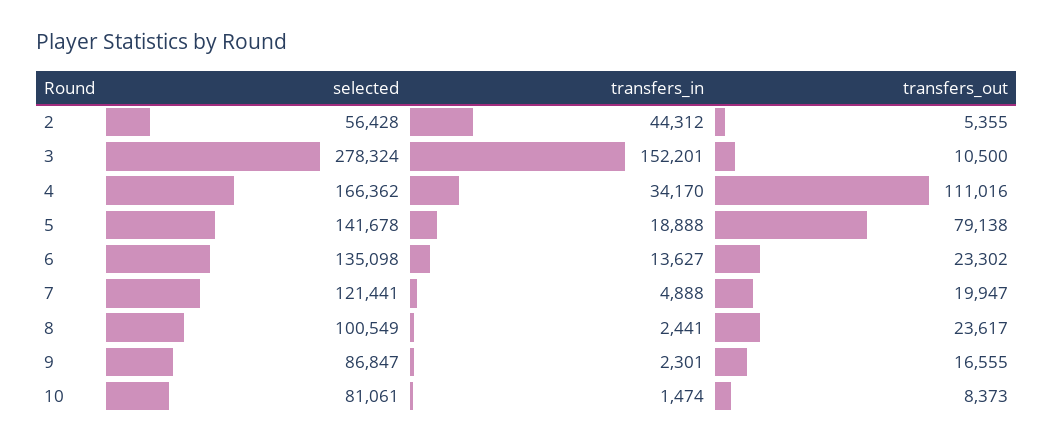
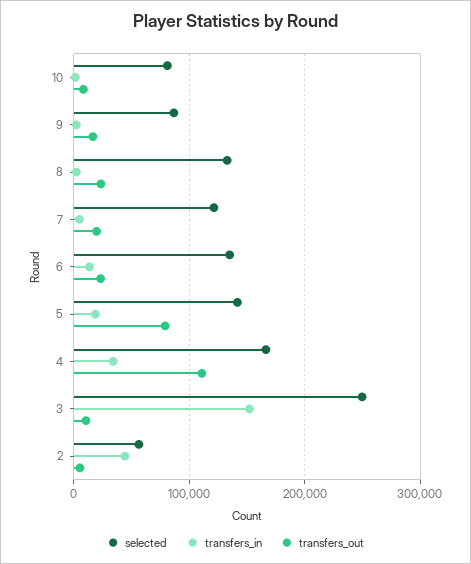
  {
    "selected": {
      "2": 56428,
-     "3": 278324,
+     "3": 250000,
      "4": 166362,
      "5": 141678,
      "6": 135098,
      "7": 121441,
-     "8": 100549,
+     "8": 130000,
      "9": 86847,
      "10": 81061
    },
    "transfers_in": {
      "2": 44312,
      "3": 152201,
      "4": 34170,
      "5": 18888,
      "6": 13627,
      "7": 4888,
      "8": 2441,
      "9": 2301,
      "10": 1474
    },
    "transfers_out": {
      "2": 5355,
      "3": 10500,
      "4": 111016,
      "5": 79138,
      "6": 23302,
      "7": 19947,
      "8": 23617,
      "9": 16555,
      "10": 8373
    }
  }

